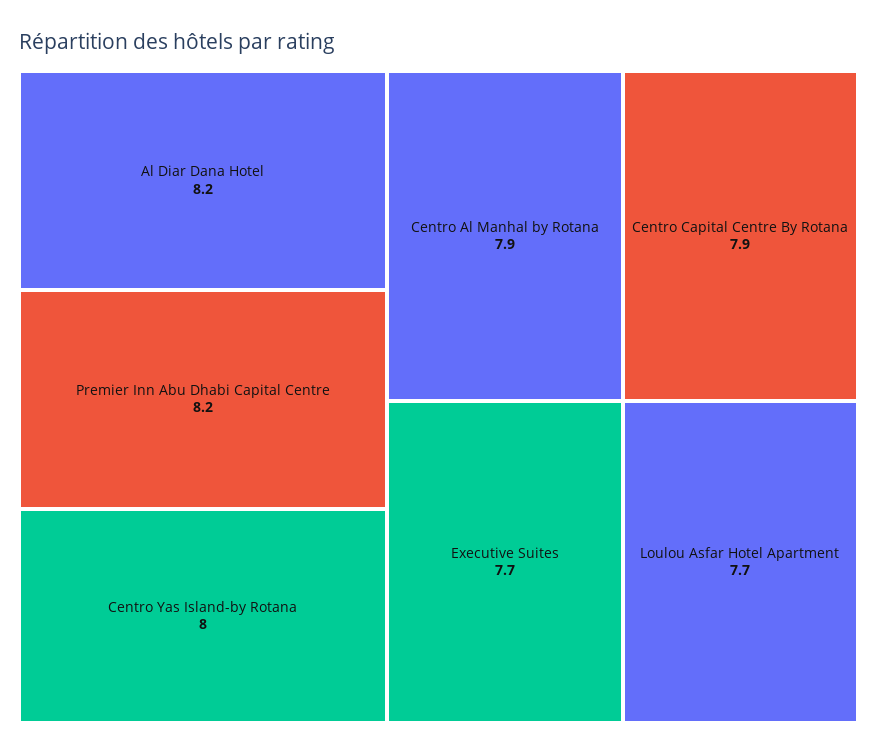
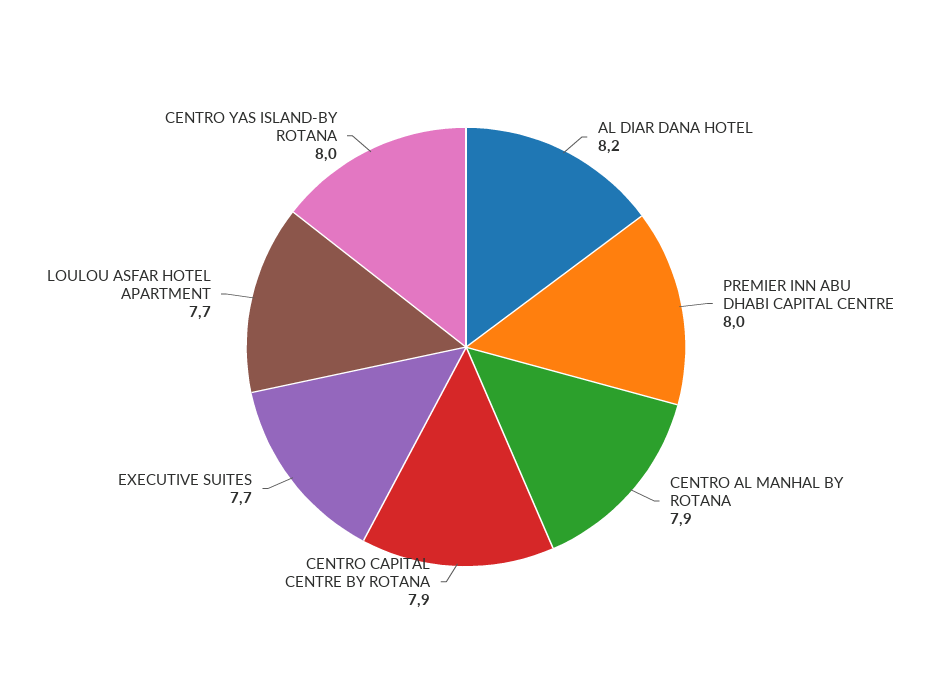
  {
    "Al Diar Dana Hotel": 8.2,
-   "Premier Inn Abu Dhabi Capital Centre": 8.2,
+   "Premier Inn Abu Dhabi Capital Centre": 8,
    "Centro Yas Island-by Rotana": 8,
    "Centro Al Manhal by Rotana": 7.9,
    "Centro Capital Centre By Rotana": 7.9,
    "Executive Suites": 7.7,
    "Loulou Asfar Hotel Apartment": 7.7
  }

